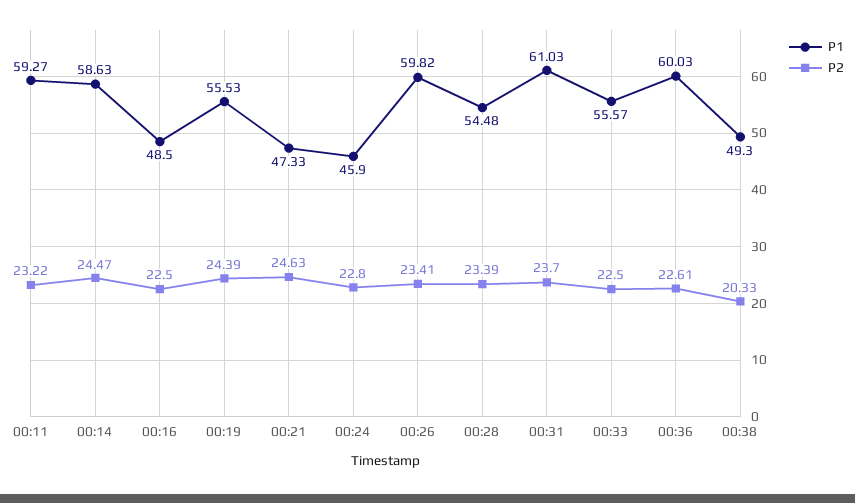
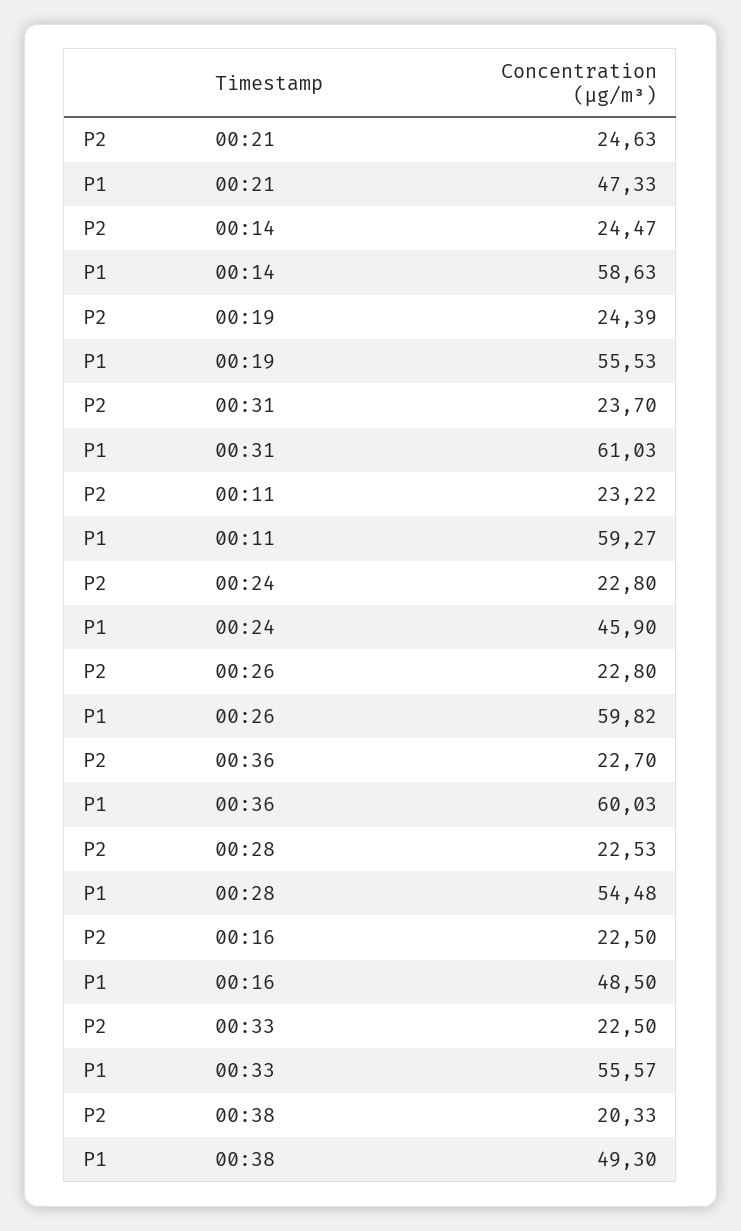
  {
    "P1": {
      "00:11": 59.27,
      "00:14": 58.63,
      "00:16": 48.5,
      "00:19": 55.53,
      "00:21": 47.33,
      "00:24": 45.9,
      "00:26": 59.82,
      "00:28": 54.48,
      "00:31": 61.03,
      "00:33": 55.57,
      "00:36": 60.03,
      "00:38": 49.3
    },
    "P2": {
      "00:11": 23.22,
      "00:14": 24.47,
      "00:16": 22.5,
      "00:19": 24.39,
      "00:21": 24.63,
      "00:24": 22.8,
-     "00:26": 23.41,
+     "00:26": 22.8,
-     "00:28": 23.39,
+     "00:28": 22.53,
      "00:31": 23.7,
      "00:33": 22.5,
-     "00:36": 22.61,
+     "00:36": 22.7,
      "00:38": 20.33
    }
  }

